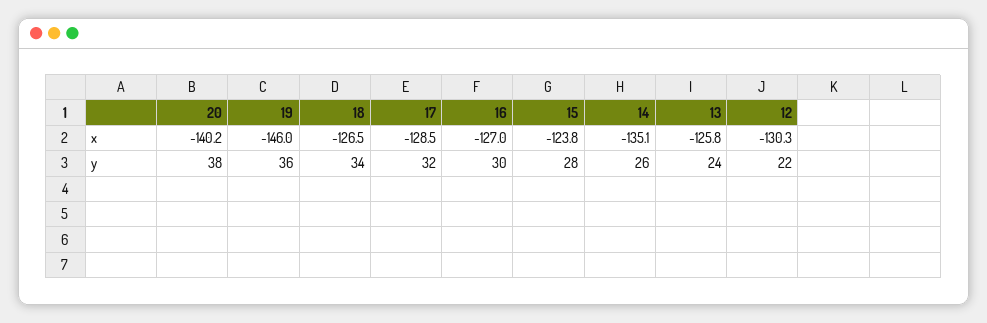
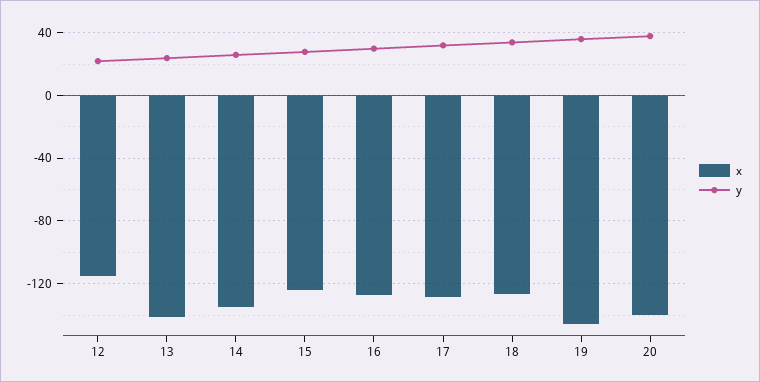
  {
    "x": {
      "20": -140.2,
      "19": -146,
      "18": -126.5,
      "17": -128.5,
      "16": -127,
      "15": -123.8,
      "14": -135.1,
-     "13": -125.8,
+     "13": -140,
-     "12": -130.3
+     "12": -115
    },
    "y": {
      "20": 38,
      "19": 36,
      "18": 34,
      "17": 32,
      "16": 30,
      "15": 28,
      "14": 26,
      "13": 24,
      "12": 22
    }
  }

